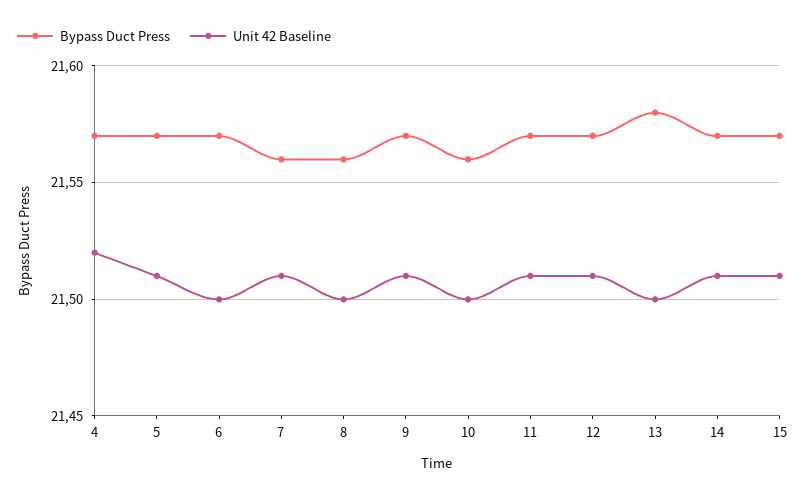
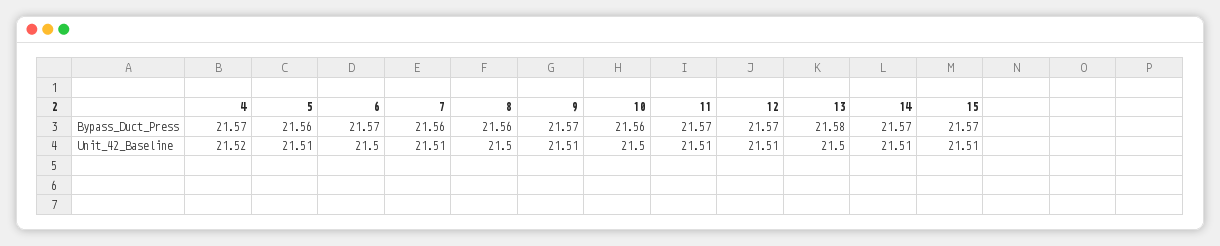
  {
    "Bypass Duct Press": {
      "4": 21.57,
-     "5": 21.57,
+     "5": 21.56,
      "6": 21.57,
      "7": 21.56,
      "8": 21.56,
      "9": 21.57,
      "10": 21.56,
      "11": 21.57,
      "12": 21.57,
      "13": 21.58,
      "14": 21.57,
      "15": 21.57
    },
    "Unit 42 Baseline": {
      "4": 21.52,
      "5": 21.51,
      "6": 21.5,
      "7": 21.51,
      "8": 21.5,
      "9": 21.51,
      "10": 21.5,
      "11": 21.51,
      "12": 21.51,
      "13": 21.5,
      "14": 21.51,
      "15": 21.51
    }
  }

